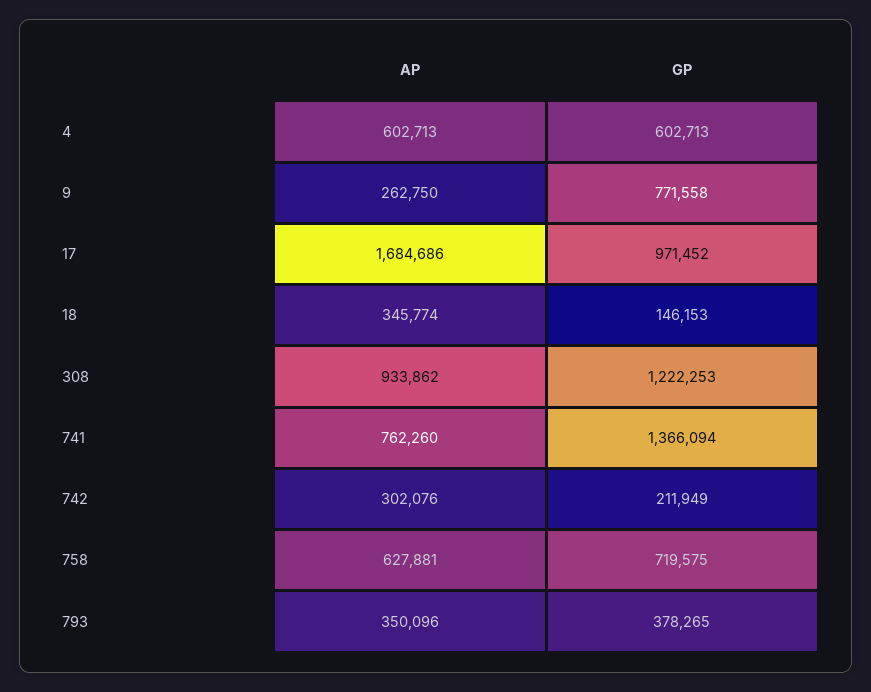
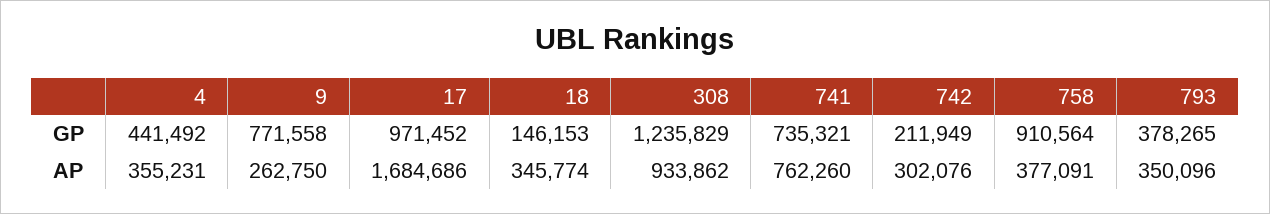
  {
    "AP": {
-     "4": 602713,
+     "4": 355231,
      "9": 262750,
      "17": 1684686,
      "18": 345774,
      "308": 933862,
      "741": 762260,
      "742": 302076,
-     "758": 627881,
+     "758": 377091,
      "793": 350096
    },
    "GP": {
-     "4": 602713,
+     "4": 441492,
      "9": 771558,
      "17": 971452,
      "18": 146153,
-     "308": 1222253,
+     "308": 1235829,
-     "741": 1366094,
+     "741": 735321,
      "742": 211949,
-     "758": 719575,
+     "758": 910564,
      "793": 378265
    }
  }

